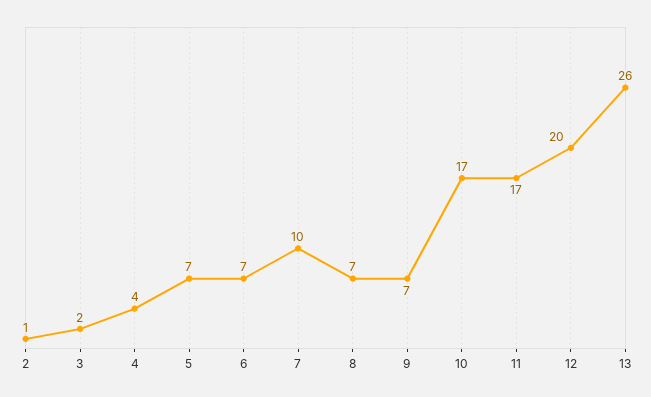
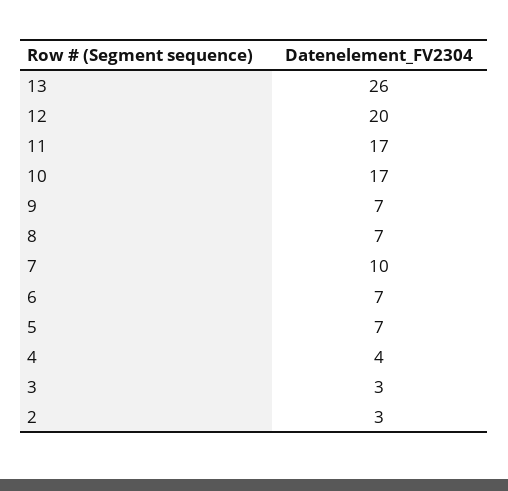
  {
-   "2": 1,
+   "2": 3,
-   "3": 2,
+   "3": 3,
    "4": 4,
    "5": 7,
    "6": 7,
    "7": 10,
    "8": 7,
    "9": 7,
    "10": 17,
    "11": 17,
    "12": 20,
    "13": 26
  }

